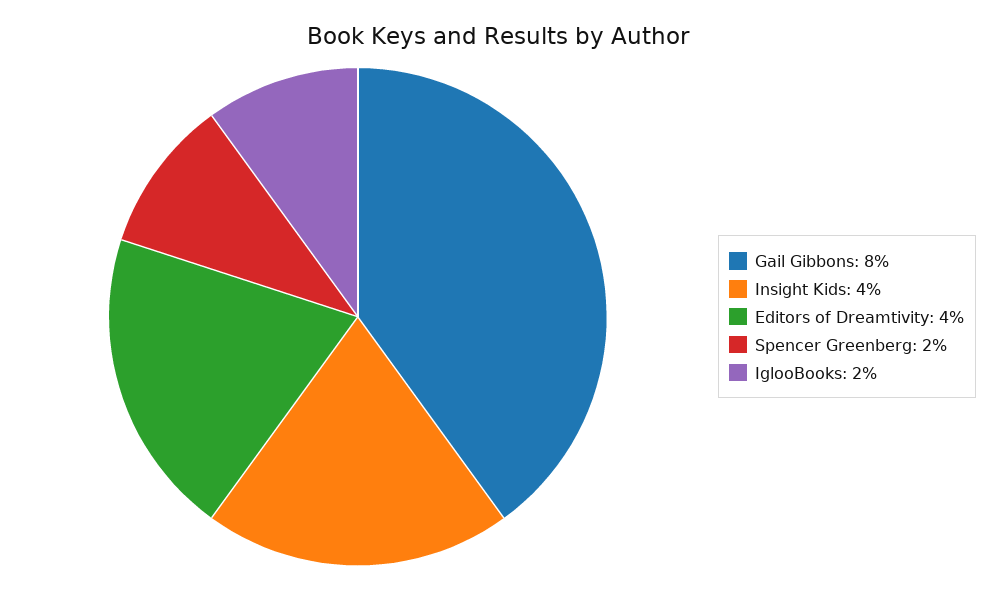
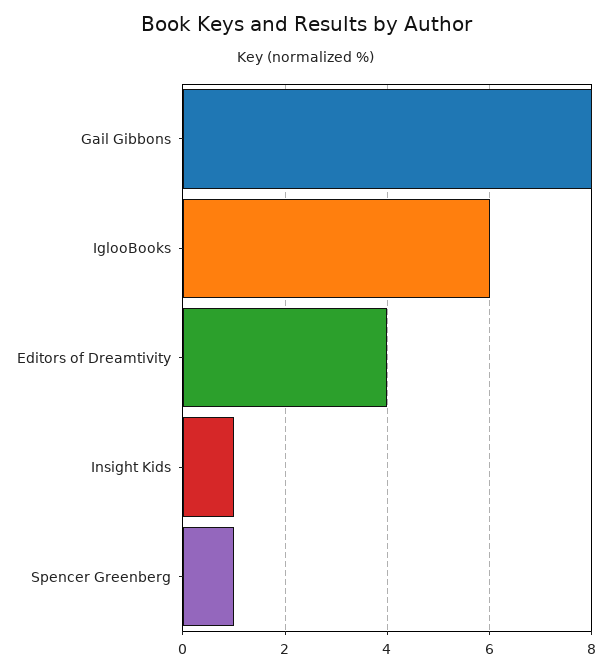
  {
    "Gail Gibbons": 8,
-   "Insight Kids": 4,
+   "Insight Kids": 1,
    "Editors of Dreamtivity": 4,
-   "Spencer Greenberg": 2,
+   "Spencer Greenberg": 1,
-   "IglooBooks": 2
+   "IglooBooks": 6
  }

